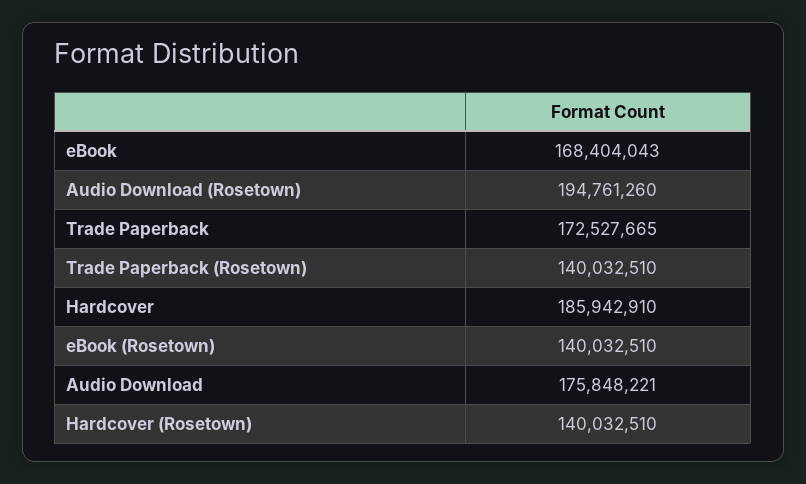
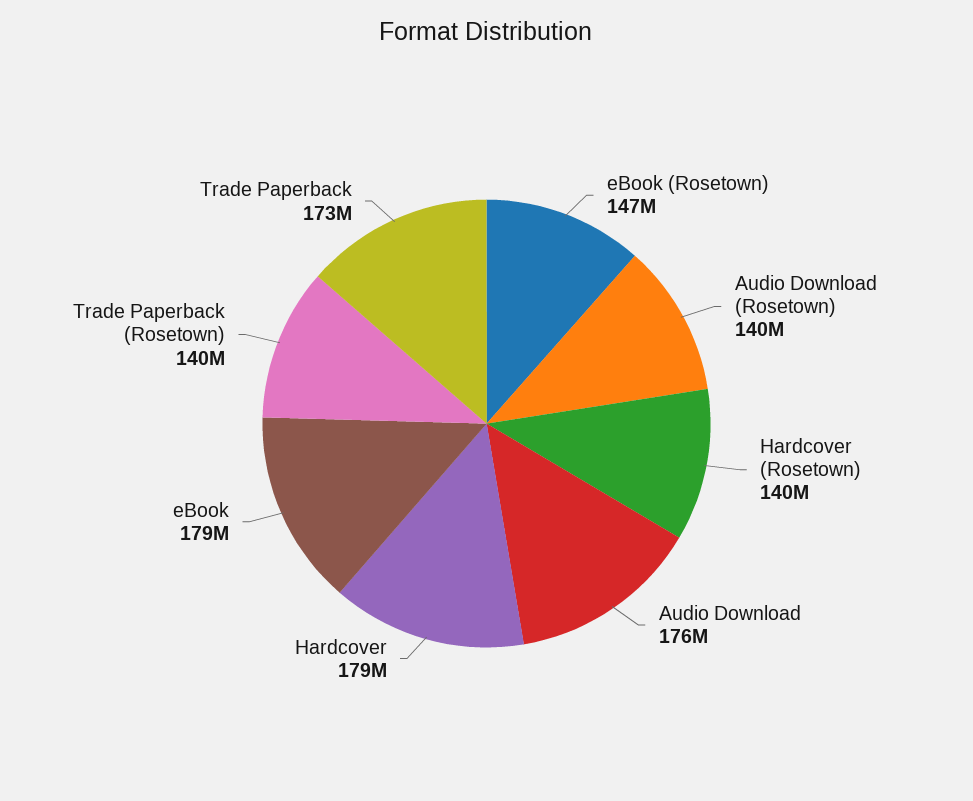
  {
-   "eBook": 168404043,
+   "eBook": 179000000,
-   "Audio Download (Rosetown)": 194761260,
+   "Audio Download (Rosetown)": 140000000,
    "Trade Paperback": 172527665,
    "Trade Paperback (Rosetown)": 140032510,
-   "Hardcover": 185942910,
+   "Hardcover": 179000000,
-   "eBook (Rosetown)": 140032510,
+   "eBook (Rosetown)": 147000000,
    "Audio Download": 175848221,
    "Hardcover (Rosetown)": 140032510
  }

